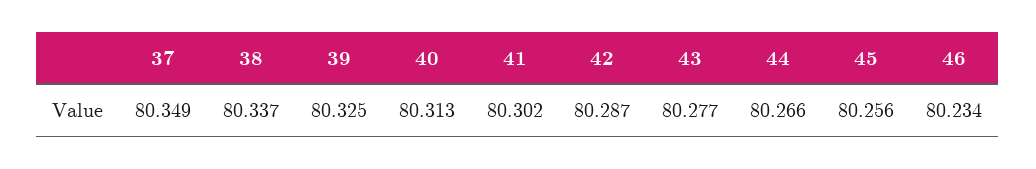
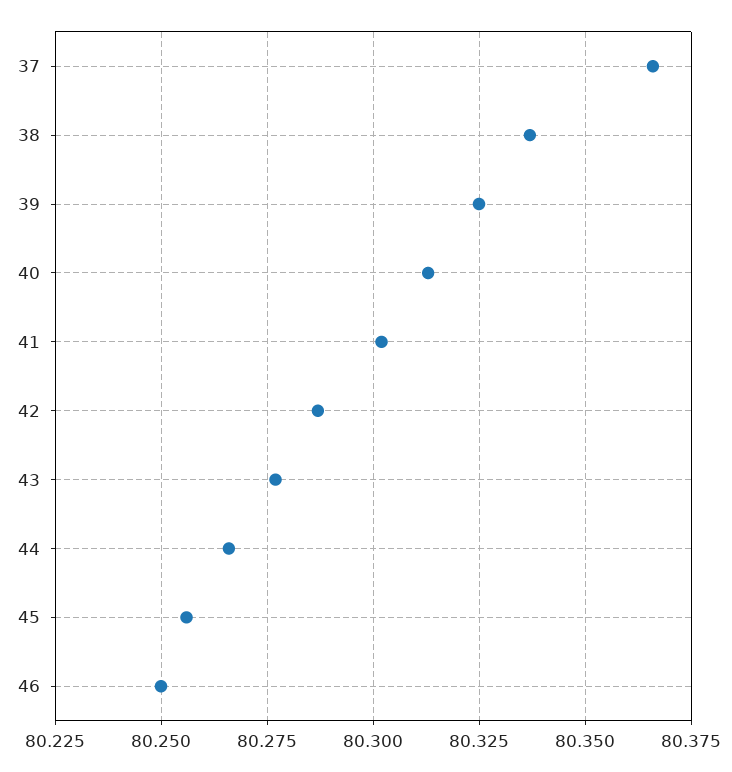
  {
-   "37": 80.349,
+   "37": 80.365,
    "38": 80.337,
    "39": 80.325,
    "40": 80.313,
    "41": 80.302,
    "42": 80.287,
    "43": 80.277,
    "44": 80.266,
    "45": 80.256,
-   "46": 80.234
+   "46": 80.25
  }

